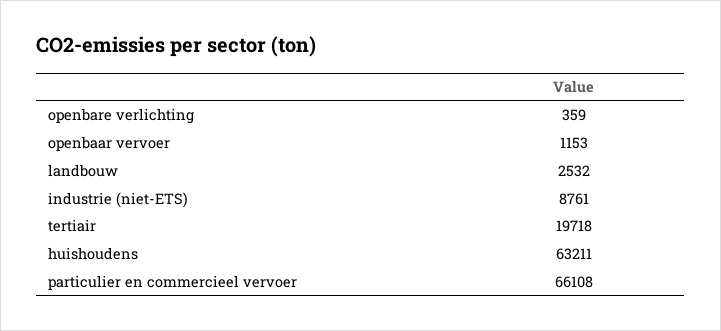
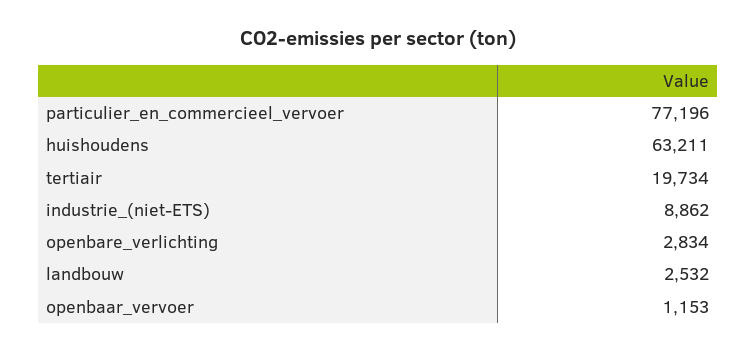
  {
-   "openbare verlichting": 359,
+   "openbare verlichting": 2834,
    "openbaar vervoer": 1153,
    "landbouw": 2532,
-   "industrie (niet-ETS)": 8761,
+   "industrie (niet-ETS)": 8862,
-   "tertiair": 19718,
+   "tertiair": 19734,
    "huishoudens": 63211,
-   "particulier en commercieel vervoer": 66108
+   "particulier en commercieel vervoer": 77196
  }

